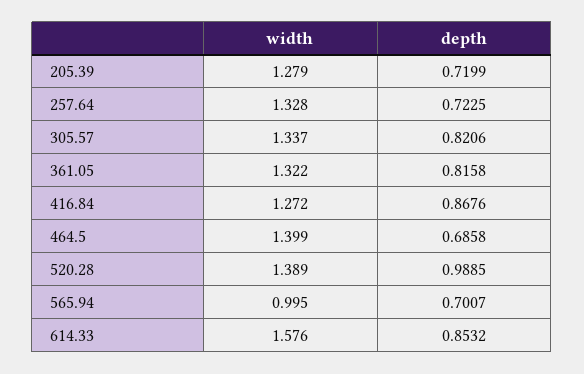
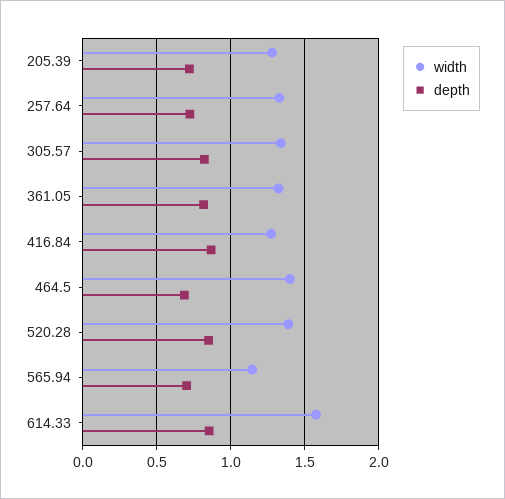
  {
    "width": {
      "205.39": 1.279,
      "257.64": 1.328,
      "305.57": 1.337,
      "361.05": 1.322,
      "416.84": 1.272,
      "464.5": 1.399,
      "520.28": 1.389,
-     "565.94": 0.995,
+     "565.94": 1.15,
      "614.33": 1.576
    },
    "depth": {
      "205.39": 0.7199,
      "257.64": 0.7225,
      "305.57": 0.8206,
      "361.05": 0.8158,
      "416.84": 0.8676,
      "464.5": 0.6858,
-     "520.28": 0.9885,
+     "520.28": 0.85,
      "565.94": 0.7007,
      "614.33": 0.8532
    }
  }

